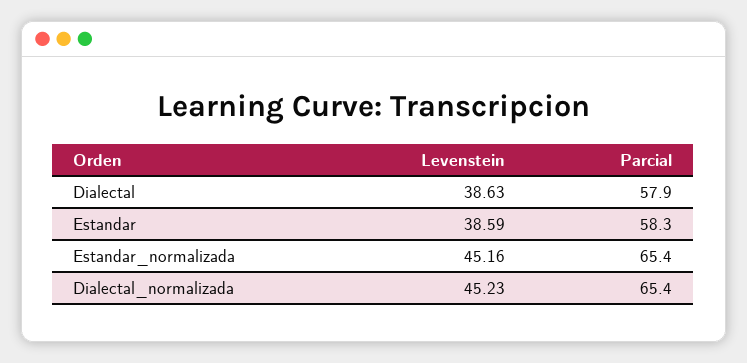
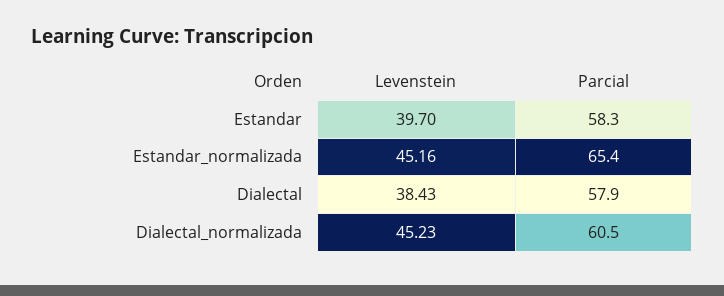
  {
    "Levenstein": {
-     "Dialectal": 38.63,
+     "Dialectal": 38.43,
-     "Estandar": 38.59,
+     "Estandar": 39.7,
      "Estandar_normalizada": 45.16,
      "Dialectal_normalizada": 45.23
    },
    "Parcial": {
      "Dialectal": 57.9,
      "Estandar": 58.3,
      "Estandar_normalizada": 65.4,
-     "Dialectal_normalizada": 65.4
+     "Dialectal_normalizada": 60.5
    }
  }

